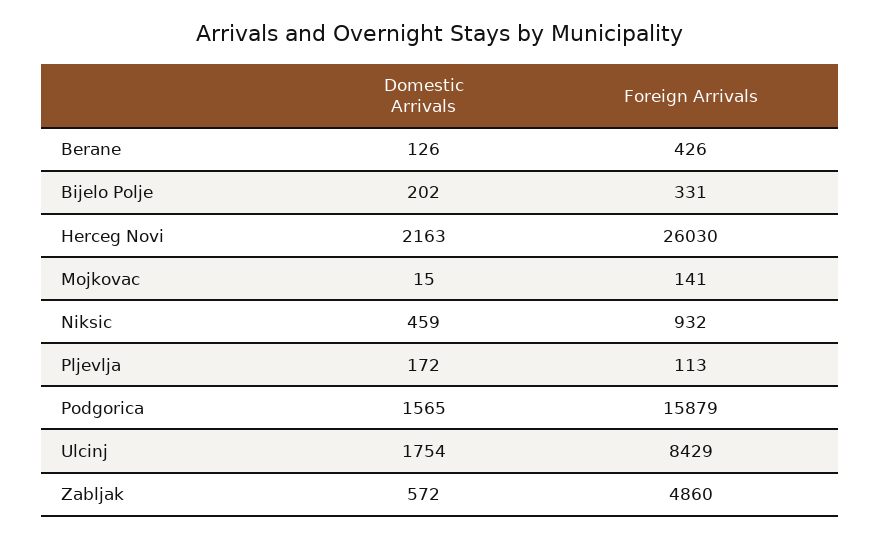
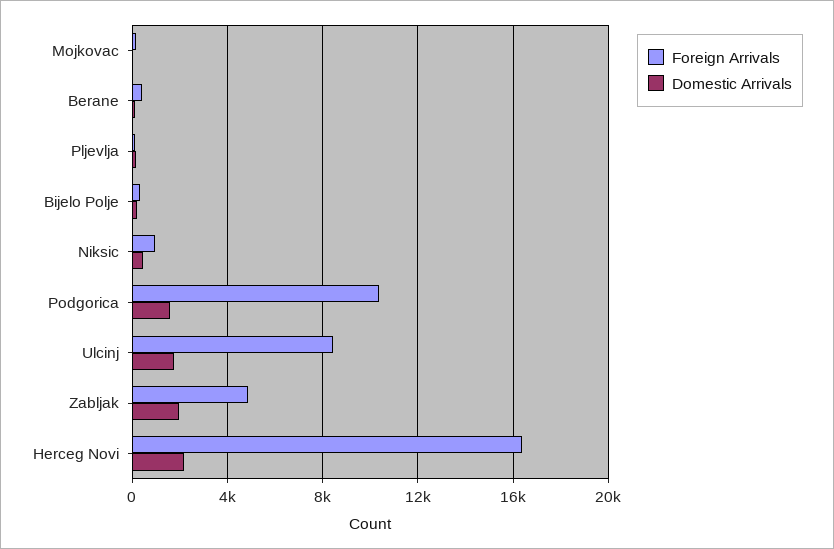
  {
    "Domestic Arrivals": {
      "Berane": 126,
      "Bijelo Polje": 202,
      "Herceg Novi": 2163,
      "Mojkovac": 15,
      "Niksic": 459,
      "Pljevlja": 172,
      "Podgorica": 1565,
      "Ulcinj": 1754,
-     "Zabljak": 572
+     "Zabljak": 2000
    },
    "Foreign Arrivals": {
      "Berane": 426,
      "Bijelo Polje": 331,
-     "Herceg Novi": 26030,
+     "Herceg Novi": 16500,
      "Mojkovac": 141,
      "Niksic": 932,
      "Pljevlja": 113,
-     "Podgorica": 15879,
+     "Podgorica": 10500,
      "Ulcinj": 8429,
      "Zabljak": 4860
    }
  }

